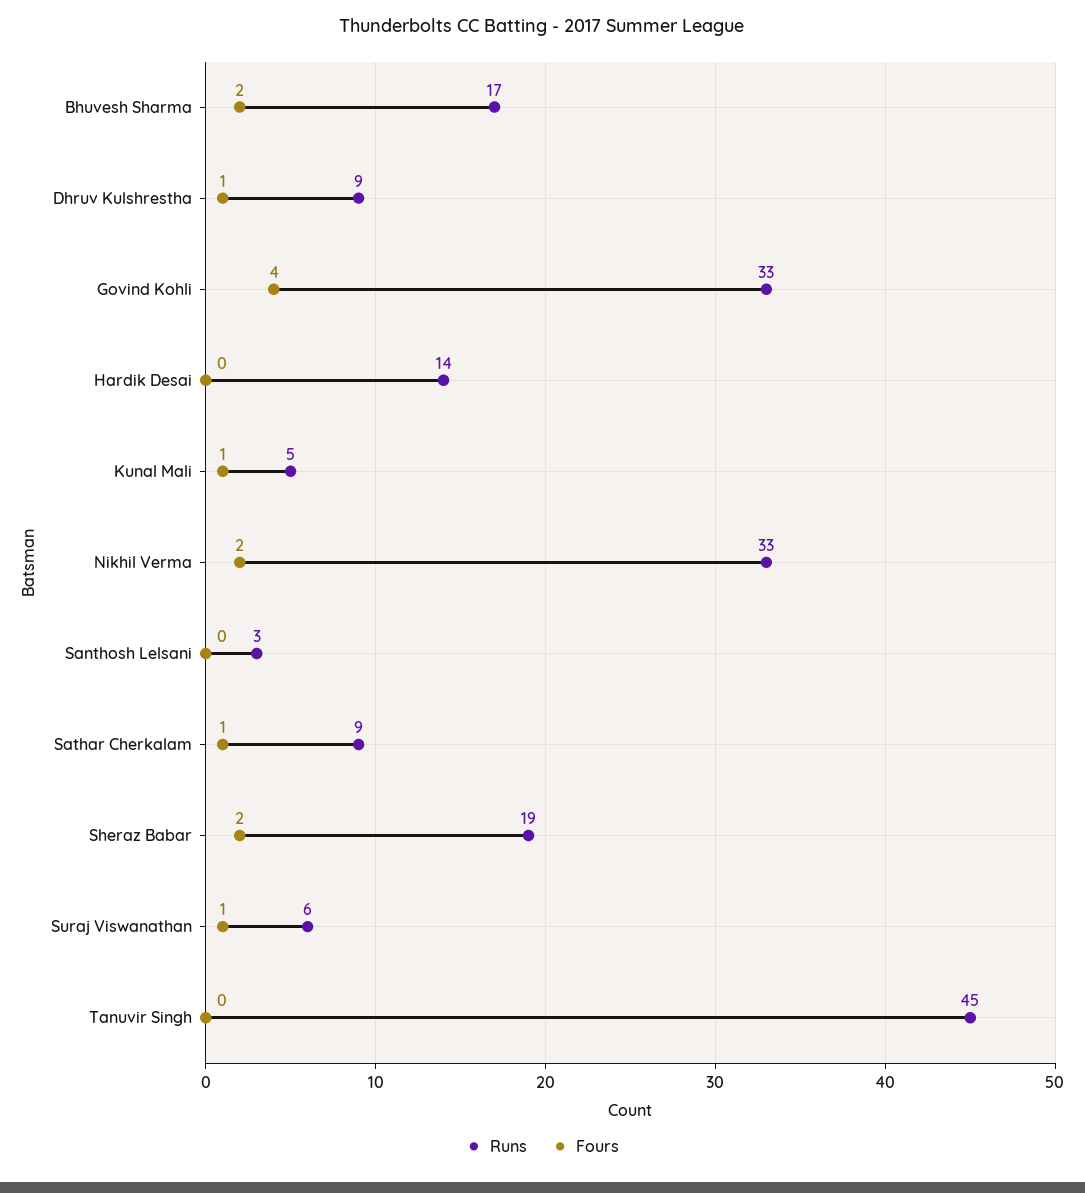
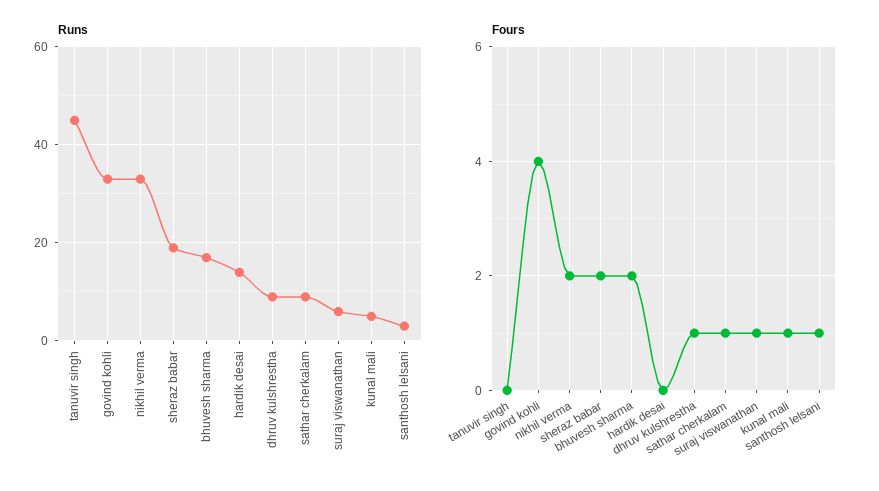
  {
    "Runs": {
      "Bhuvesh Sharma": 17,
      "Dhruv Kulshrestha": 9,
      "Govind Kohli": 33,
      "Hardik Desai": 14,
      "Kunal Mali": 5,
      "Nikhil Verma": 33,
      "Santhosh Lelsani": 3,
      "Sathar Cherkalam": 9,
      "Sheraz Babar": 19,
      "Suraj Viswanathan": 6,
      "Tanuvir Singh": 45
    },
    "Fours": {
      "Bhuvesh Sharma": 2,
      "Dhruv Kulshrestha": 1,
      "Govind Kohli": 4,
      "Hardik Desai": 0,
      "Kunal Mali": 1,
      "Nikhil Verma": 2,
-     "Santhosh Lelsani": 0,
+     "Santhosh Lelsani": 1,
      "Sathar Cherkalam": 1,
      "Sheraz Babar": 2,
      "Suraj Viswanathan": 1,
      "Tanuvir Singh": 0
    }
  }

